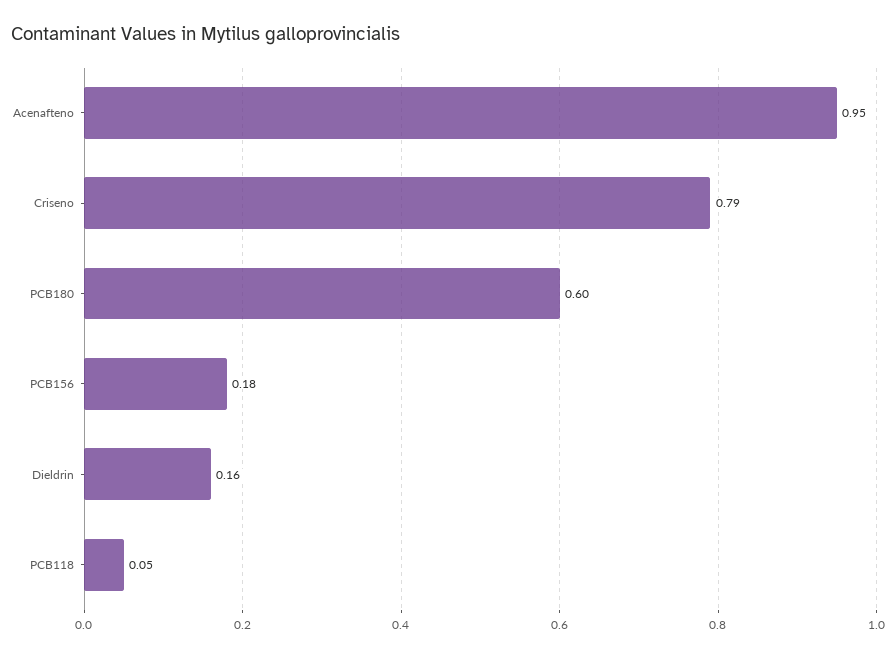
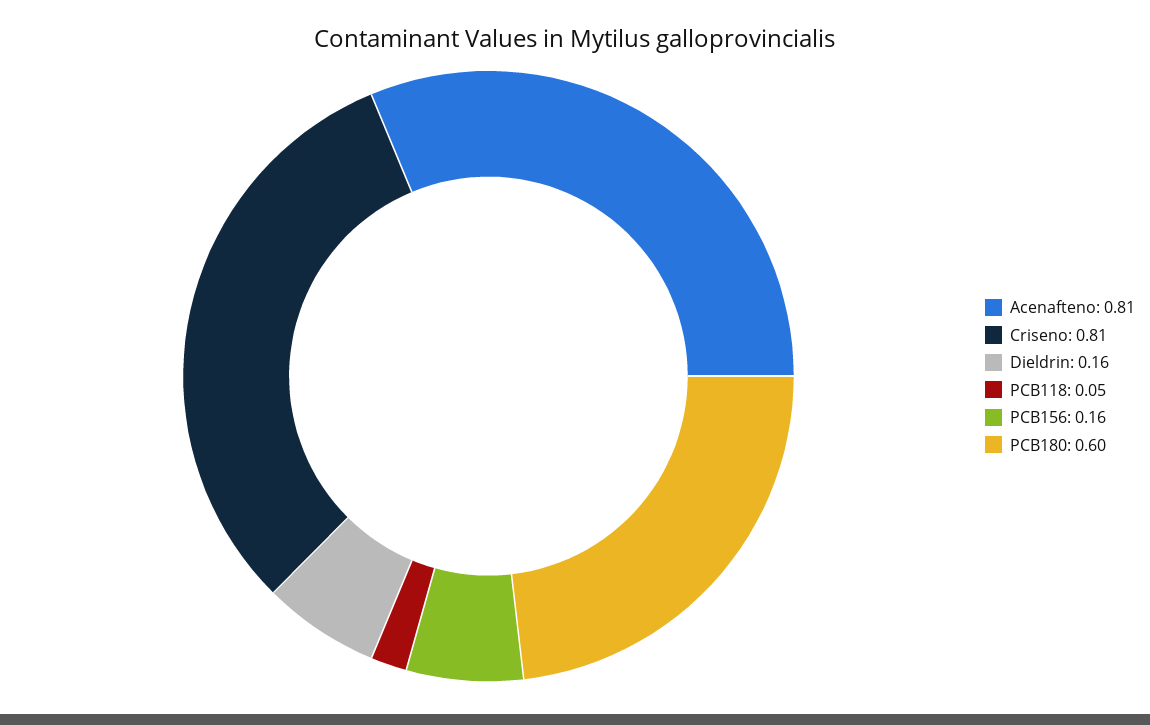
  {
-   "Acenafteno": 0.95,
+   "Acenafteno": 0.81,
-   "Criseno": 0.79,
+   "Criseno": 0.81,
    "PCB180": 0.6,
-   "PCB156": 0.18,
+   "PCB156": 0.16,
    "Dieldrin": 0.16,
    "PCB118": 0.05
  }

